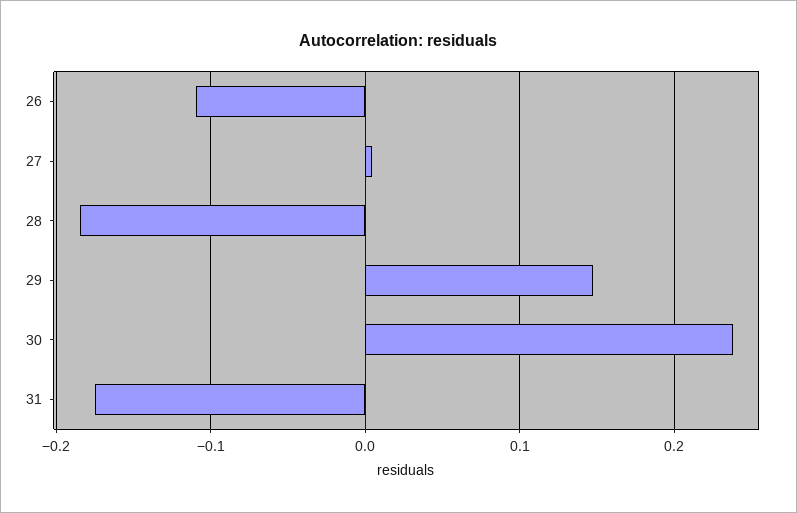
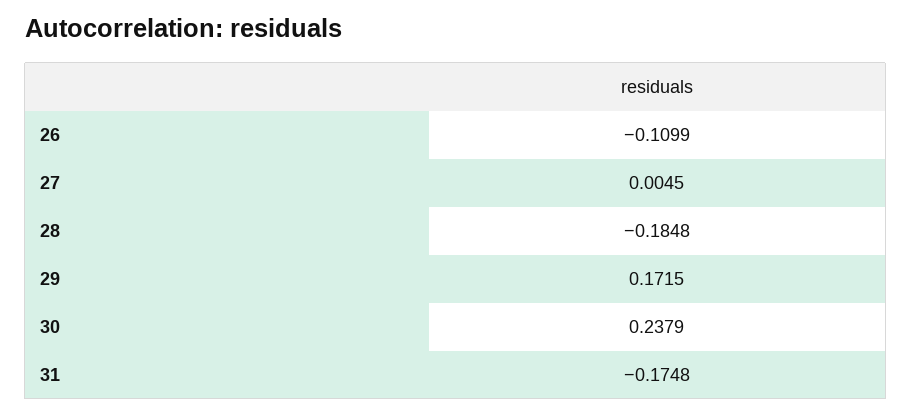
  {
    "26": -0.1099,
    "27": 0.0045,
    "28": -0.1848,
-   "29": 0.15,
+   "29": 0.1715,
    "30": 0.2379,
    "31": -0.1748
  }

